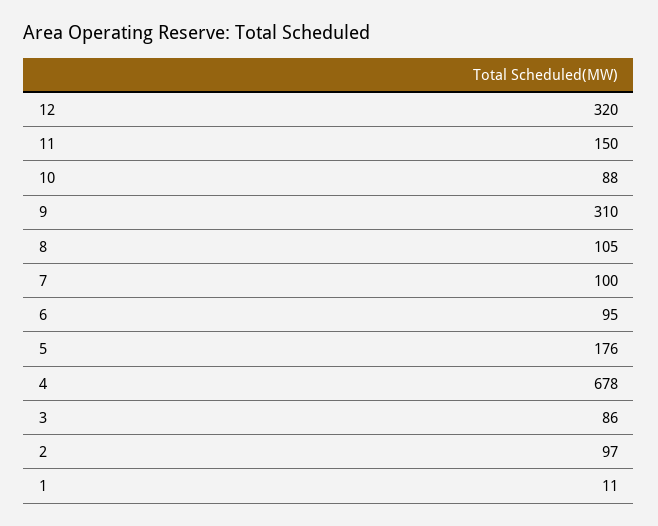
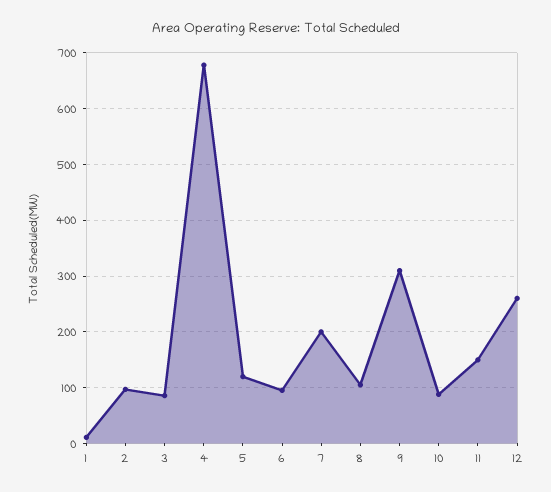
  {
-   "12": 320,
+   "12": 260,
    "11": 150,
    "10": 88,
    "9": 310,
    "8": 105,
-   "7": 100,
+   "7": 200,
    "6": 95,
-   "5": 176,
+   "5": 120,
    "4": 678,
    "3": 86,
    "2": 97,
    "1": 11
  }

